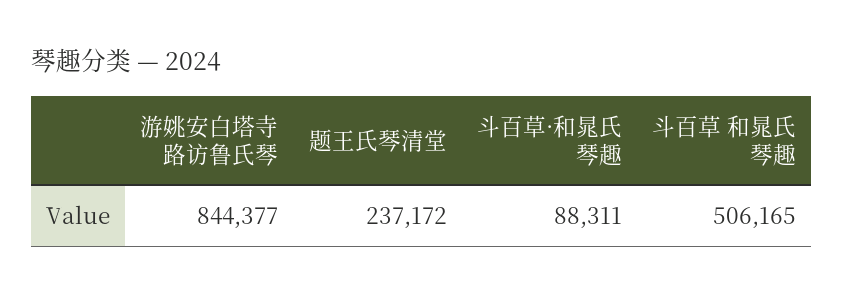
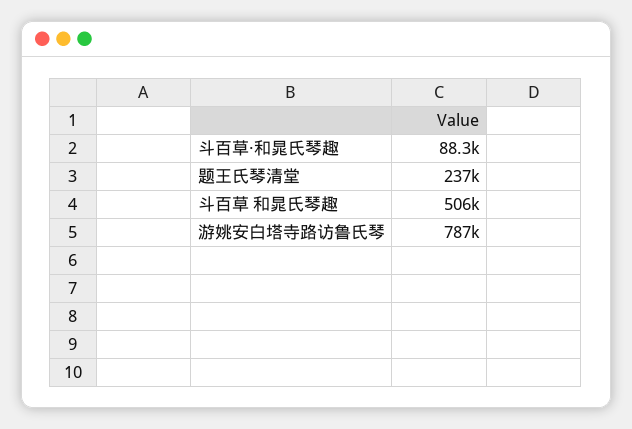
  {
-   "游姚安白塔寺路访鲁氏琴": 844377,
+   "游姚安白塔寺路访鲁氏琴": 787000,
    "题王氏琴清堂": 237172,
    "斗百草·和晁氏琴趣": 88311,
    "斗百草 和晁氏琴趣": 506165
  }

